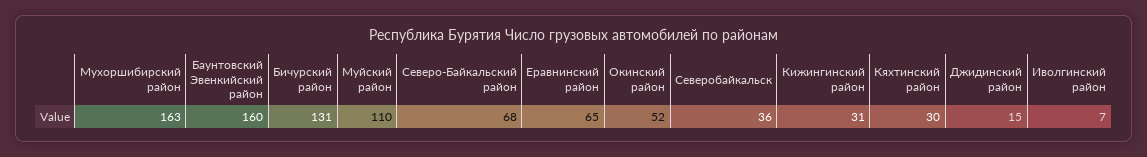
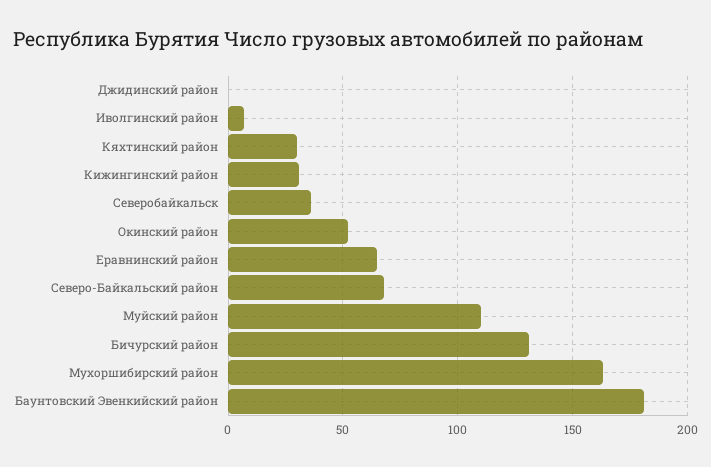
  {
    "Мухоршибирский район": 163,
-   "Баунтовский Эвенкийский район": 160,
+   "Баунтовский Эвенкийский район": 180,
    "Бичурский район": 131,
    "Муйский район": 110,
    "Северо-Байкальский район": 68,
    "Еравнинский район": 65,
    "Окинский район": 52,
    "Северобайкальск": 36,
    "Кижингинский район": 31,
    "Кяхтинский район": 30,
-   "Джидинский район": 15,
+   "Джидинский район": 0,
    "Иволгинский район": 7
  }

